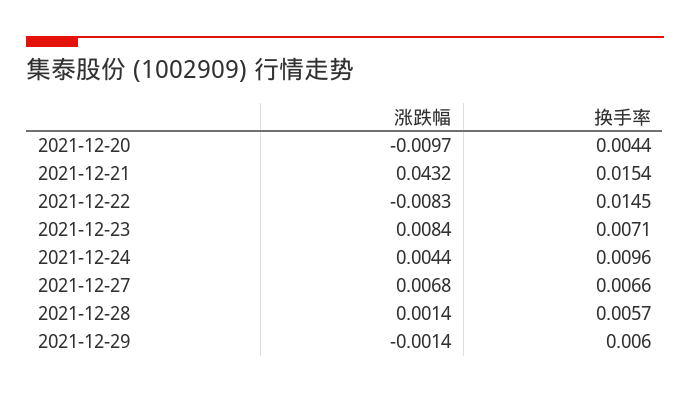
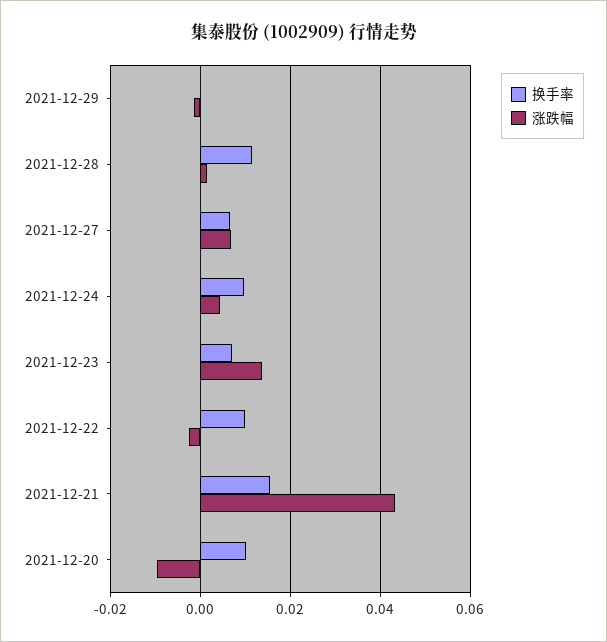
  {
    "涨跌幅": {
      "2021-12-20": -0.0097,
      "2021-12-21": 0.0432,
-     "2021-12-22": -0.0083,
+     "2021-12-22": -0.002,
-     "2021-12-23": 0.0084,
+     "2021-12-23": 0.014,
      "2021-12-24": 0.0044,
      "2021-12-27": 0.0068,
      "2021-12-28": 0.0014,
      "2021-12-29": -0.0014
    },
    "换手率": {
-     "2021-12-20": 0.0044,
+     "2021-12-20": 0.01,
      "2021-12-21": 0.0154,
-     "2021-12-22": 0.0145,
+     "2021-12-22": 0.01,
      "2021-12-23": 0.0071,
      "2021-12-24": 0.0096,
      "2021-12-27": 0.0066,
-     "2021-12-28": 0.0057,
+     "2021-12-28": 0.012,
-     "2021-12-29": 0.006
+     "2021-12-29": 0
    }
  }

